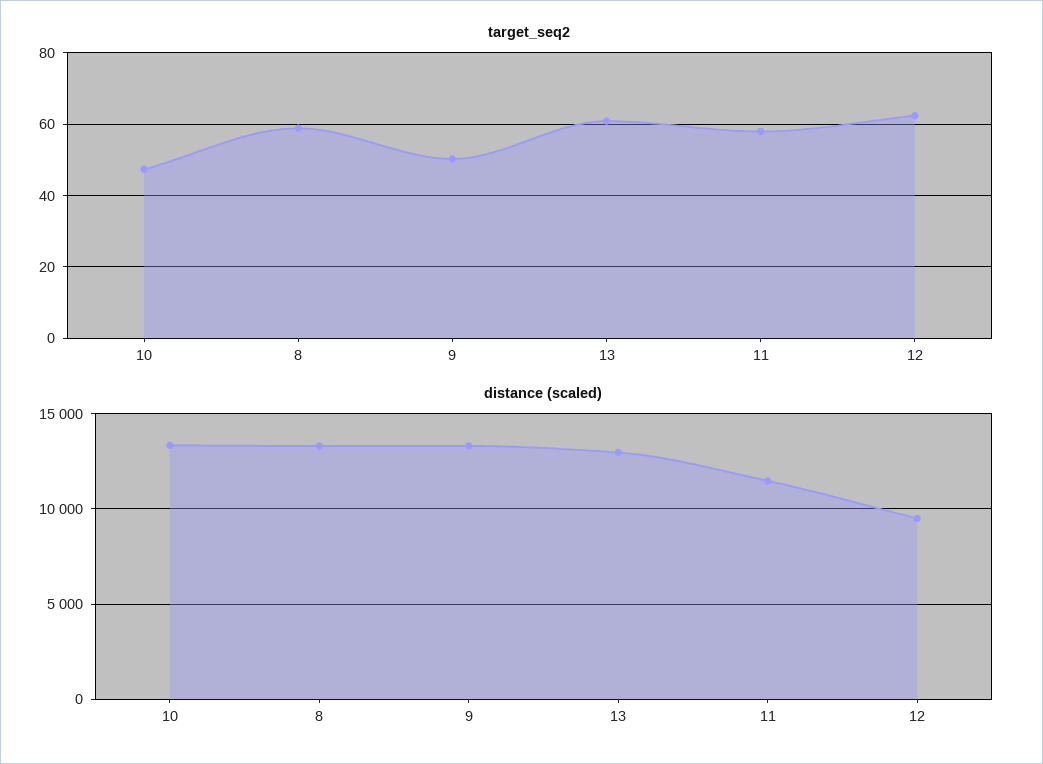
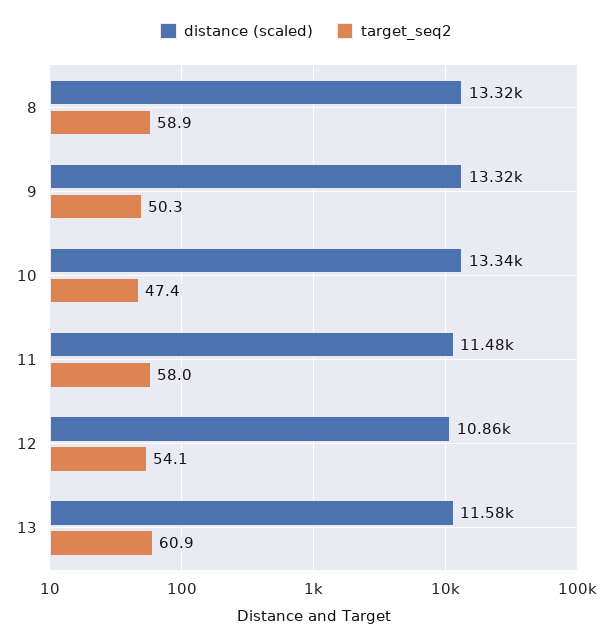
  {
    "target_seq2": {
      "10": 47.4,
      "8": 58.9,
      "9": 50.3,
      "13": 60.9,
      "11": 58,
-     "12": 62
+     "12": 54.1
    },
    "distance (scaled)": {
      "10": 13340,
      "8": 13320,
      "9": 13320,
-     "13": 13000,
+     "13": 11580,
      "11": 11480,
-     "12": 9500
+     "12": 10860
    }
  }

